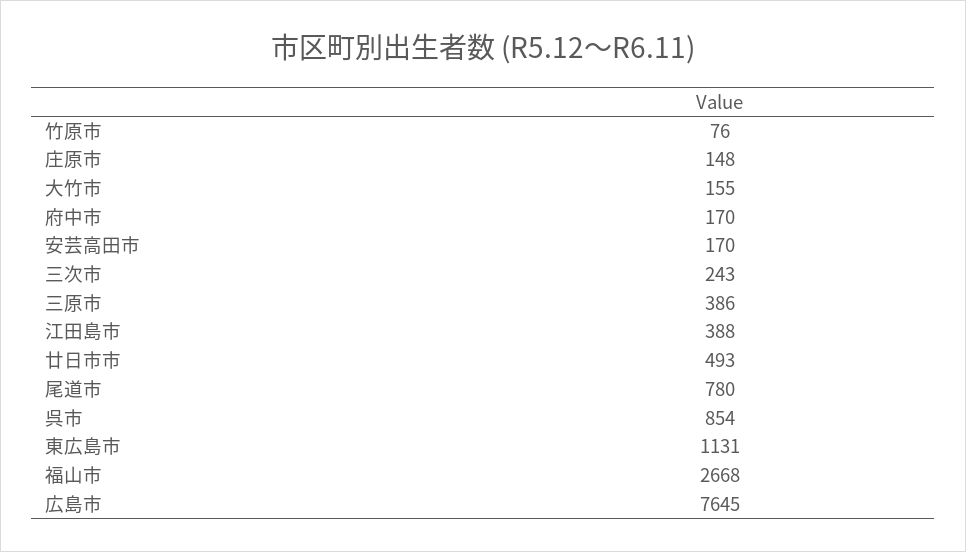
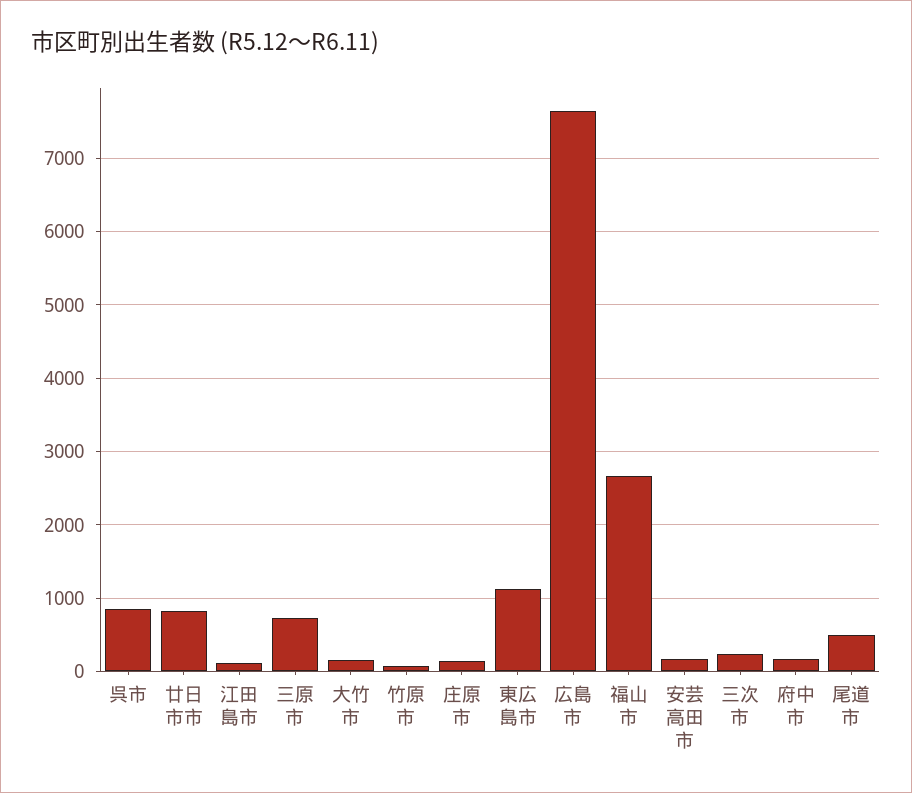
  {
    "竹原市": 76,
    "庄原市": 148,
    "大竹市": 155,
    "府中市": 170,
    "安芸高田市": 170,
    "三次市": 243,
-   "三原市": 386,
+   "三原市": 700,
-   "江田島市": 388,
+   "江田島市": 100,
-   "廿日市市": 493,
+   "廿日市市": 800,
-   "尾道市": 780,
+   "尾道市": 500,
    "呉市": 854,
    "東広島市": 1131,
    "福山市": 2668,
    "広島市": 7645
  }

